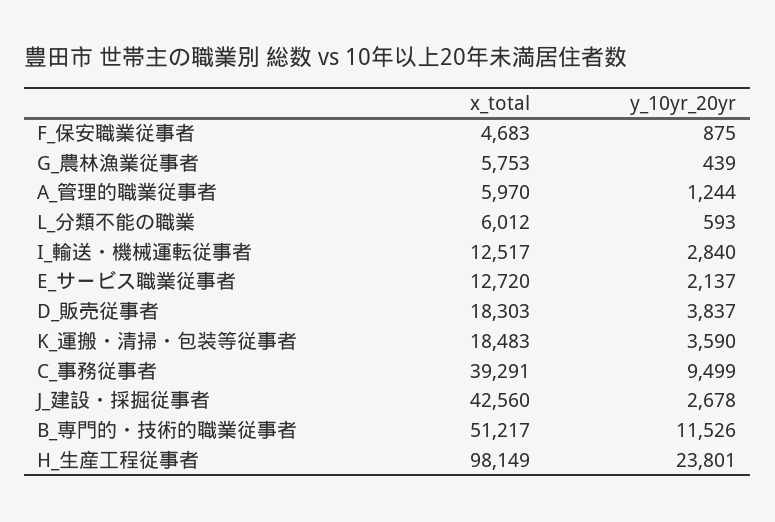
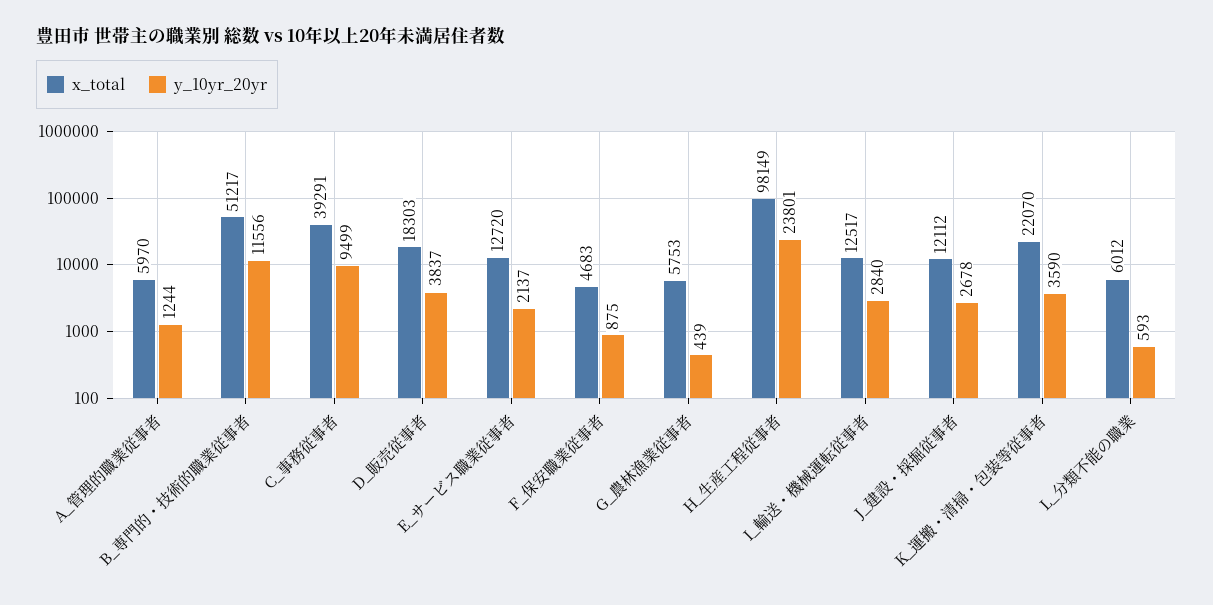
  {
    "x_total": {
      "F_保安職業従事者": 4683,
      "G_農林漁業従事者": 5753,
      "A_管理的職業従事者": 5970,
      "L_分類不能の職業": 6012,
      "I_輸送・機械運転従事者": 12517,
      "E_サービス職業従事者": 12720,
      "D_販売従事者": 18303,
-     "K_運搬・清掃・包装等従事者": 18483,
+     "K_運搬・清掃・包装等従事者": 22070,
      "C_事務従事者": 39291,
-     "J_建設・採掘従事者": 42560,
+     "J_建設・採掘従事者": 12112,
      "B_専門的・技術的職業従事者": 51217,
      "H_生産工程従事者": 98149
    },
    "y_10yr_20yr": {
      "F_保安職業従事者": 875,
      "G_農林漁業従事者": 439,
      "A_管理的職業従事者": 1244,
      "L_分類不能の職業": 593,
      "I_輸送・機械運転従事者": 2840,
      "E_サービス職業従事者": 2137,
      "D_販売従事者": 3837,
      "K_運搬・清掃・包装等従事者": 3590,
      "C_事務従事者": 9499,
      "J_建設・採掘従事者": 2678,
-     "B_専門的・技術的職業従事者": 11526,
+     "B_専門的・技術的職業従事者": 11556,
      "H_生産工程従事者": 23801
    }
  }

